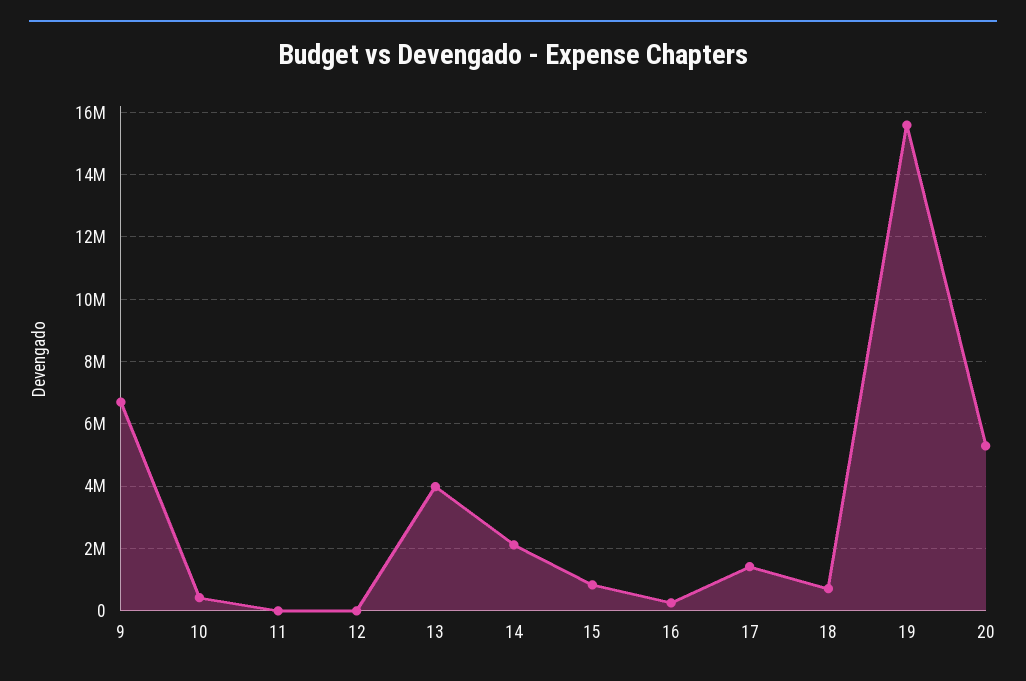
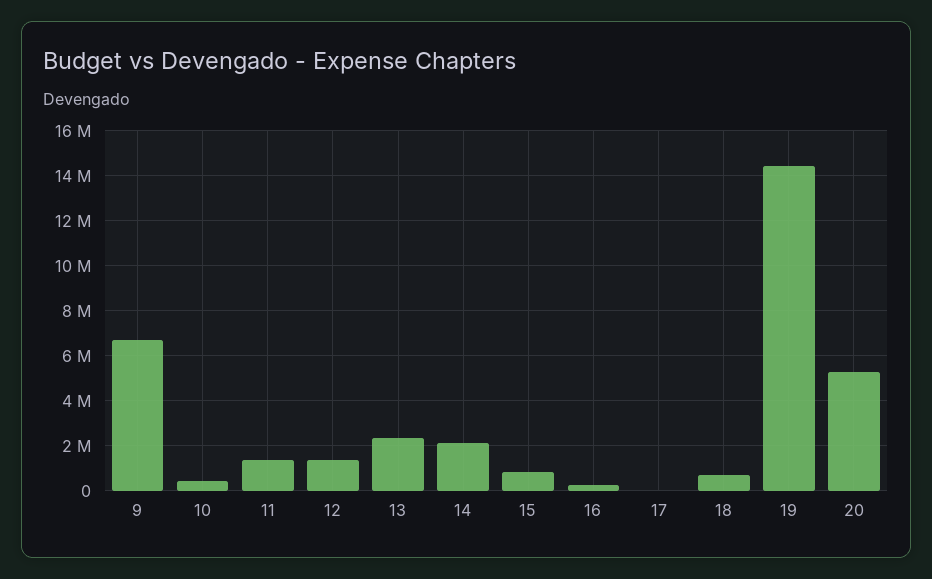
  {
    "9": 6600000,
    "10": 400000,
-   "11": 0,
+   "11": 1500000,
-   "12": 0,
+   "12": 1500000,
-   "13": 4000000,
+   "13": 2500000,
    "14": 2200000,
    "15": 800000,
    "16": 200000,
-   "17": 1400000,
+   "17": 0,
    "18": 800000,
-   "19": 15600000,
+   "19": 14500000,
    "20": 5200000
  }

